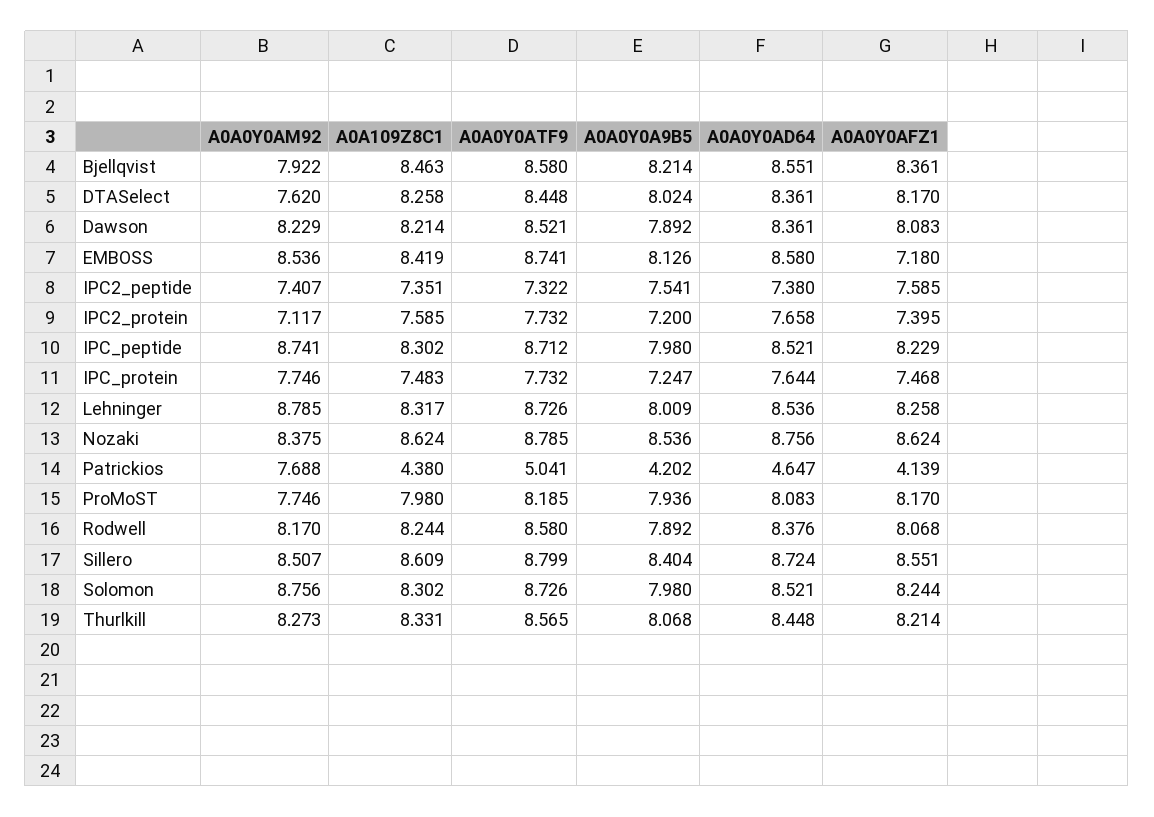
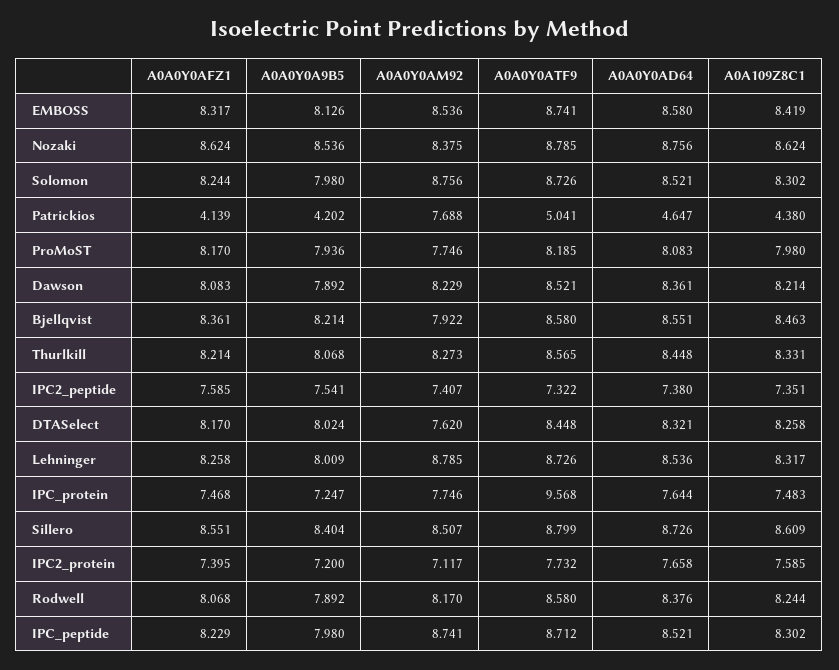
  {
    "A0A0Y0AM92": {
      "Bjellqvist": 7.922,
      "DTASelect": 7.62,
      "Dawson": 8.229,
      "EMBOSS": 8.536,
      "IPC2_peptide": 7.407,
      "IPC2_protein": 7.117,
      "IPC_peptide": 8.741,
      "IPC_protein": 7.746,
      "Lehninger": 8.785,
      "Nozaki": 8.375,
      "Patrickios": 7.688,
      "ProMoST": 7.746,
      "Rodwell": 8.17,
      "Sillero": 8.507,
      "Solomon": 8.756,
      "Thurlkill": 8.273
    },
    "A0A109Z8C1": {
      "Bjellqvist": 8.463,
      "DTASelect": 8.258,
      "Dawson": 8.214,
      "EMBOSS": 8.419,
      "IPC2_peptide": 7.351,
      "IPC2_protein": 7.585,
      "IPC_peptide": 8.302,
      "IPC_protein": 7.483,
      "Lehninger": 8.317,
      "Nozaki": 8.624,
      "Patrickios": 4.38,
      "ProMoST": 7.98,
      "Rodwell": 8.244,
      "Sillero": 8.609,
      "Solomon": 8.302,
      "Thurlkill": 8.331
    },
    "A0A0Y0ATF9": {
      "Bjellqvist": 8.58,
      "DTASelect": 8.448,
      "Dawson": 8.521,
      "EMBOSS": 8.741,
      "IPC2_peptide": 7.322,
      "IPC2_protein": 7.732,
      "IPC_peptide": 8.712,
-     "IPC_protein": 7.732,
+     "IPC_protein": 9.568,
      "Lehninger": 8.726,
      "Nozaki": 8.785,
      "Patrickios": 5.041,
      "ProMoST": 8.185,
      "Rodwell": 8.58,
      "Sillero": 8.799,
      "Solomon": 8.726,
      "Thurlkill": 8.565
    },
    "A0A0Y0A9B5": {
      "Bjellqvist": 8.214,
      "DTASelect": 8.024,
      "Dawson": 7.892,
      "EMBOSS": 8.126,
      "IPC2_peptide": 7.541,
      "IPC2_protein": 7.2,
      "IPC_peptide": 7.98,
      "IPC_protein": 7.247,
      "Lehninger": 8.009,
      "Nozaki": 8.536,
      "Patrickios": 4.202,
      "ProMoST": 7.936,
      "Rodwell": 7.892,
      "Sillero": 8.404,
      "Solomon": 7.98,
      "Thurlkill": 8.068
    },
    "A0A0Y0AD64": {
      "Bjellqvist": 8.551,
-     "DTASelect": 8.361,
+     "DTASelect": 8.321,
      "Dawson": 8.361,
      "EMBOSS": 8.58,
      "IPC2_peptide": 7.38,
      "IPC2_protein": 7.658,
      "IPC_peptide": 8.521,
      "IPC_protein": 7.644,
      "Lehninger": 8.536,
      "Nozaki": 8.756,
      "Patrickios": 4.647,
      "ProMoST": 8.083,
      "Rodwell": 8.376,
-     "Sillero": 8.724,
+     "Sillero": 8.726,
      "Solomon": 8.521,
      "Thurlkill": 8.448
    },
    "A0A0Y0AFZ1": {
      "Bjellqvist": 8.361,
      "DTASelect": 8.17,
      "Dawson": 8.083,
-     "EMBOSS": 7.18,
+     "EMBOSS": 8.317,
      "IPC2_peptide": 7.585,
      "IPC2_protein": 7.395,
      "IPC_peptide": 8.229,
      "IPC_protein": 7.468,
      "Lehninger": 8.258,
      "Nozaki": 8.624,
      "Patrickios": 4.139,
      "ProMoST": 8.17,
      "Rodwell": 8.068,
      "Sillero": 8.551,
      "Solomon": 8.244,
      "Thurlkill": 8.214
    }
  }

